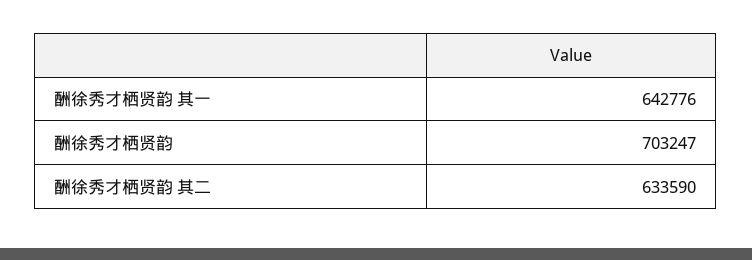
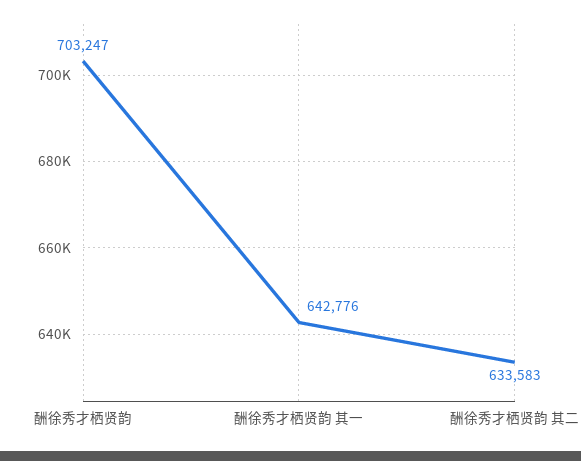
  {
    "酬徐秀才栖贤韵 其一": 642776,
    "酬徐秀才栖贤韵": 703247,
-   "酬徐秀才栖贤韵 其二": 633590
+   "酬徐秀才栖贤韵 其二": 633583
  }

